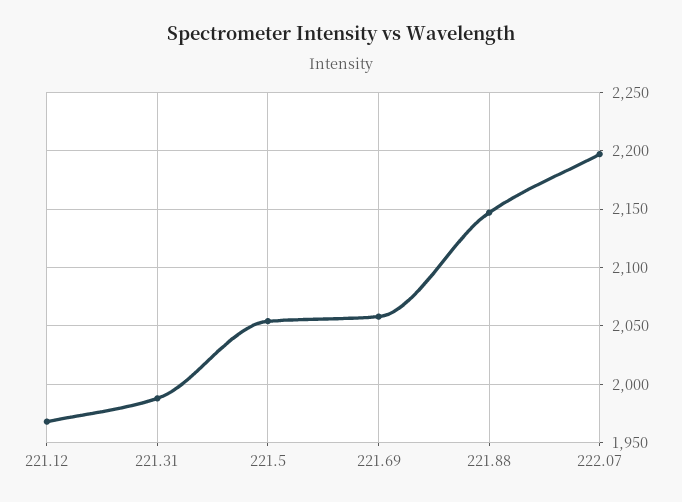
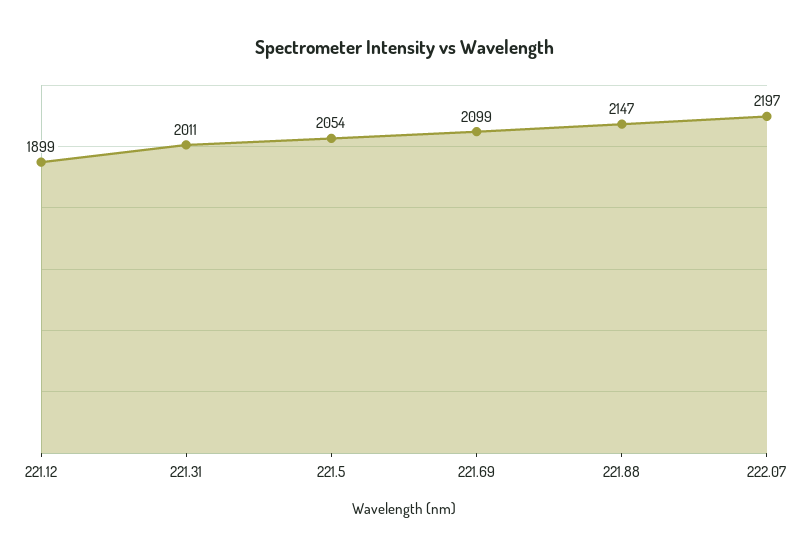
  {
-   "221.12": 1970,
+   "221.12": 1899,
-   "221.31": 1990,
+   "221.31": 2011,
    "221.5": 2054,
-   "221.69": 2060,
+   "221.69": 2099,
    "221.88": 2147,
    "222.07": 2197
  }

